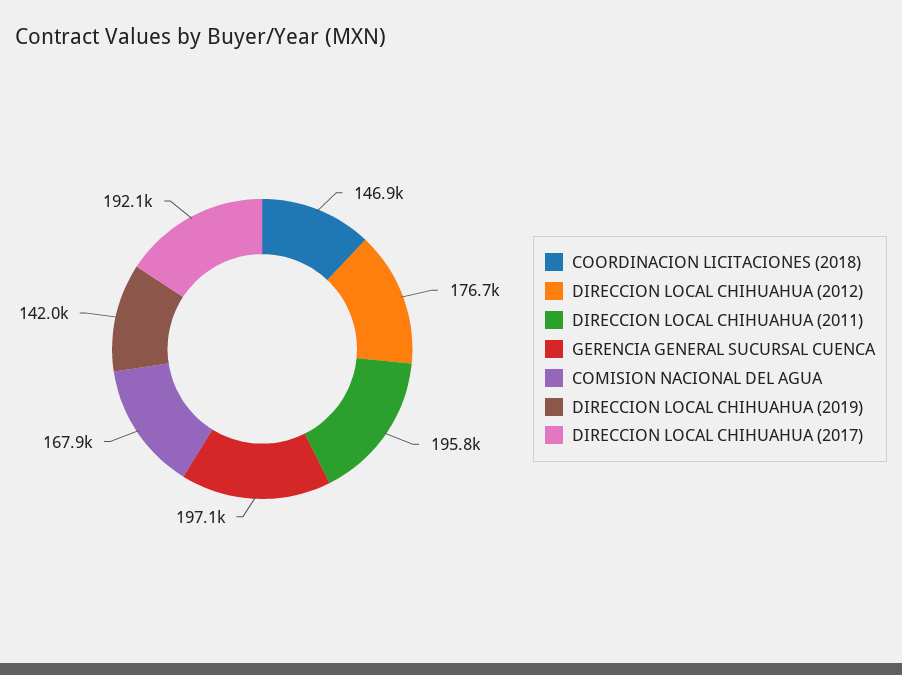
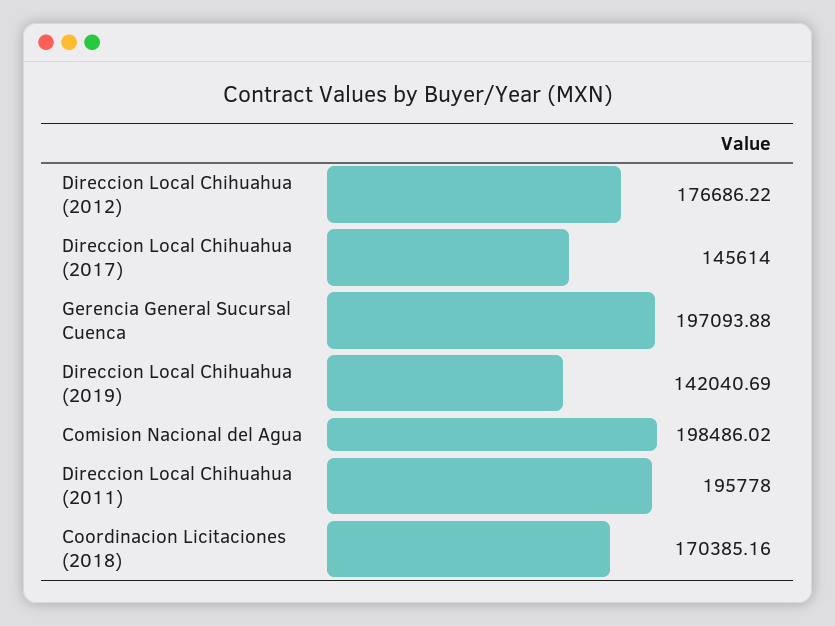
  {
-   "COORDINACION LICITACIONES (2018)": 146900,
+   "COORDINACION LICITACIONES (2018)": 170385.16,
    "DIRECCION LOCAL CHIHUAHUA (2012)": 176686.22,
    "DIRECCION LOCAL CHIHUAHUA (2011)": 195778,
    "GERENCIA GENERAL SUCURSAL CUENCA": 197093.88,
-   "COMISION NACIONAL DEL AGUA": 167900,
+   "COMISION NACIONAL DEL AGUA": 198486.02,
    "DIRECCION LOCAL CHIHUAHUA (2019)": 142040.69,
-   "DIRECCION LOCAL CHIHUAHUA (2017)": 192100
+   "DIRECCION LOCAL CHIHUAHUA (2017)": 145614
  }

